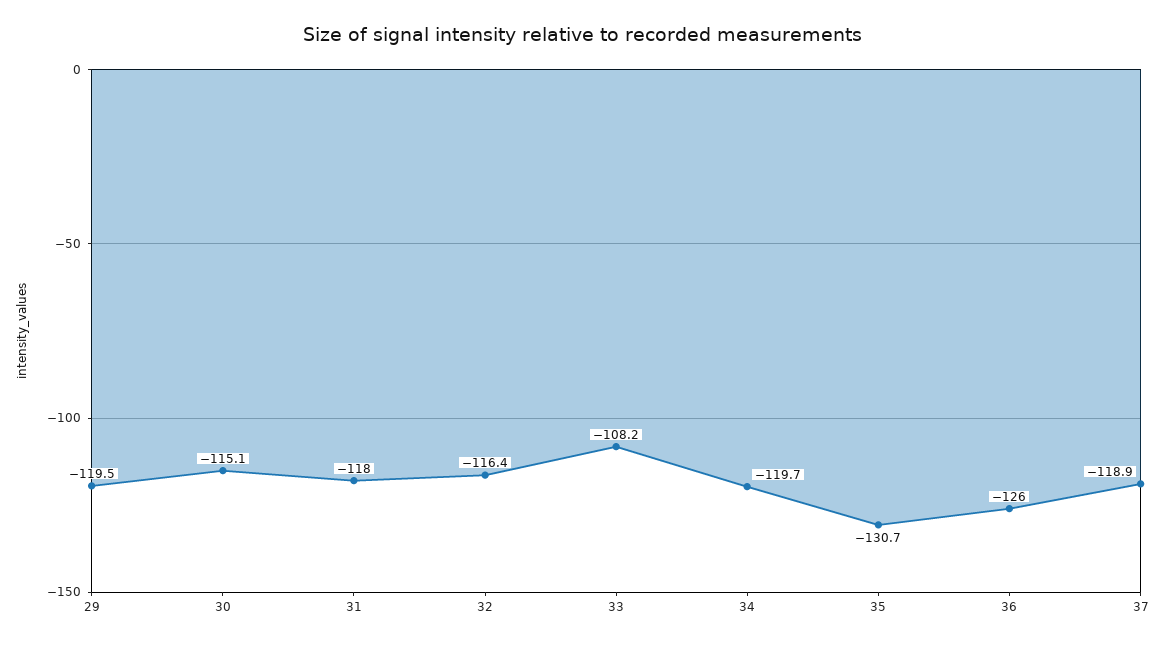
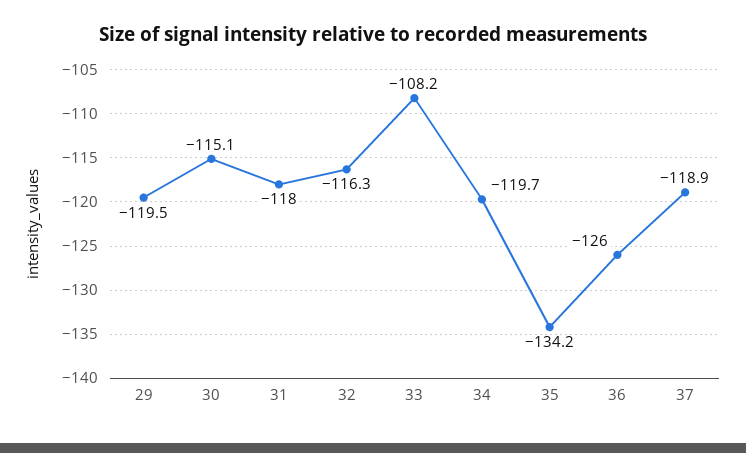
  {
    "29": -119.5,
    "30": -115.1,
    "31": -118,
-   "32": -116.4,
+   "32": -116.3,
    "33": -108.2,
    "34": -119.7,
-   "35": -130.7,
+   "35": -134.2,
    "36": -126,
    "37": -118.9
  }

